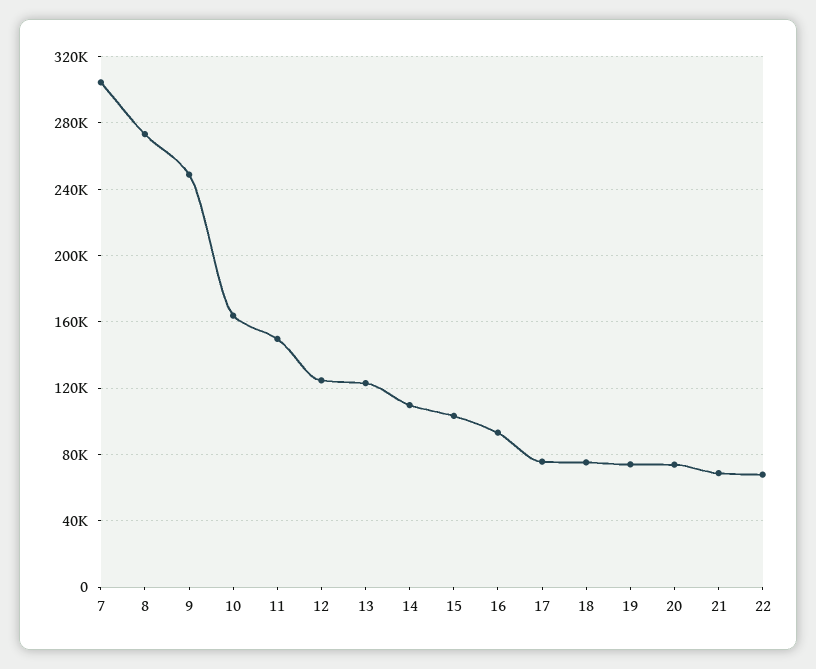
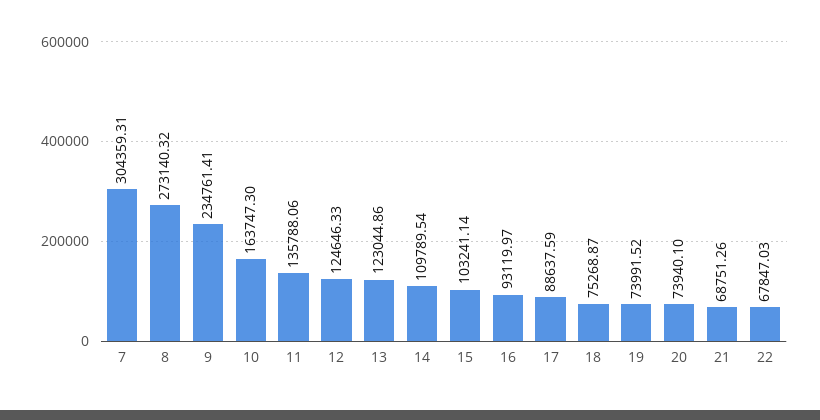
  {
    "7": 304359.31,
    "8": 273140.32,
-   "9": 250000,
+   "9": 234761.41,
    "10": 163747.3,
-   "11": 150000,
+   "11": 135788.06,
    "12": 124646.33,
    "13": 123044.86,
    "14": 109789.54,
    "15": 103241.14,
    "16": 93119.97,
-   "17": 75000,
+   "17": 88637.59,
    "18": 75268.87,
    "19": 73991.52,
    "20": 73940.1,
    "21": 68751.26,
    "22": 67847.03
  }

